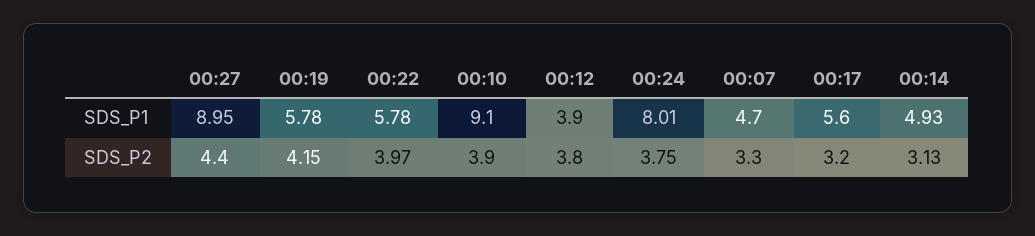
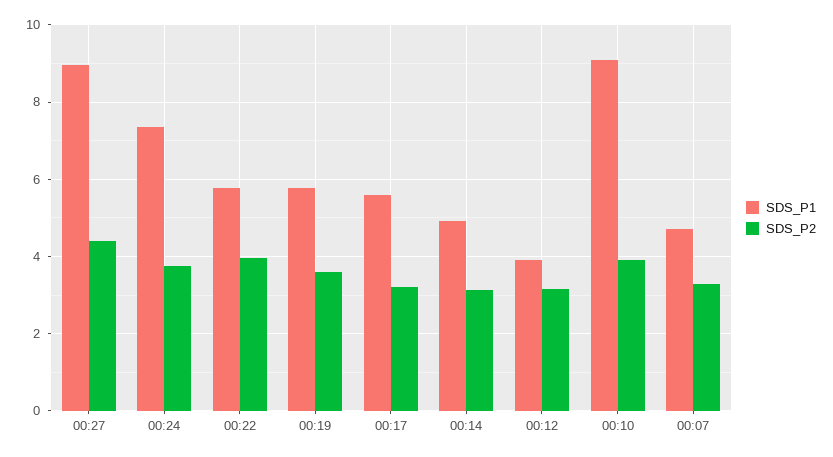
  {
    "SDS_P1": {
      "00:27": 8.95,
      "00:19": 5.78,
      "00:22": 5.78,
      "00:10": 9.1,
      "00:12": 3.9,
-     "00:24": 8.01,
+     "00:24": 7.4,
      "00:07": 4.7,
      "00:17": 5.6,
      "00:14": 4.93
    },
    "SDS_P2": {
      "00:27": 4.4,
-     "00:19": 4.15,
+     "00:19": 3.6,
      "00:22": 3.97,
      "00:10": 3.9,
-     "00:12": 3.8,
+     "00:12": 3.2,
      "00:24": 3.75,
      "00:07": 3.3,
      "00:17": 3.2,
      "00:14": 3.13
    }
  }

